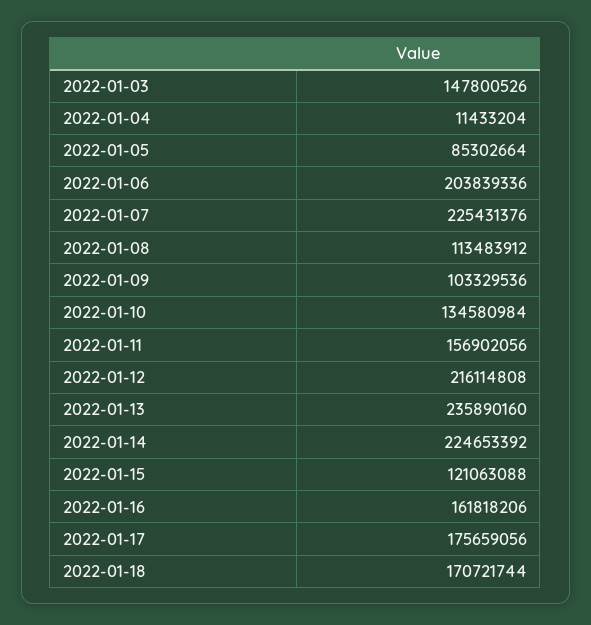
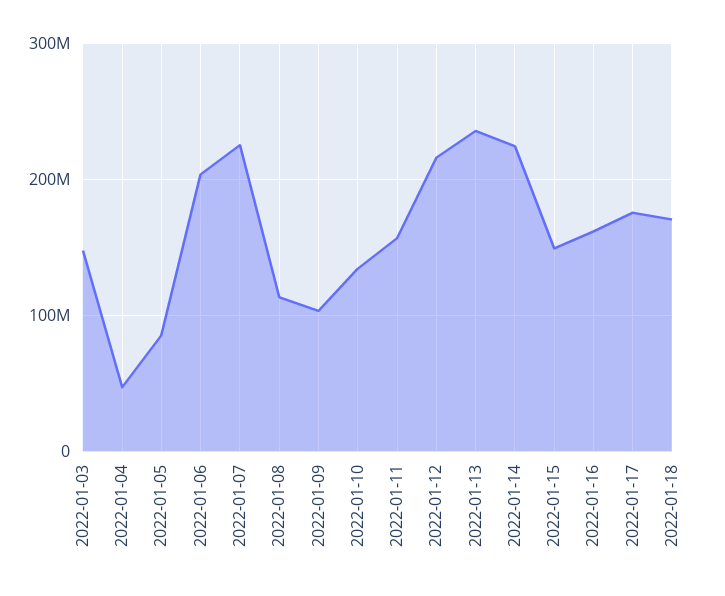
  {
    "2022-01-03": 147800526,
-   "2022-01-04": 11433204,
+   "2022-01-04": 50000000,
    "2022-01-05": 85302664,
    "2022-01-06": 203839336,
    "2022-01-07": 225431376,
    "2022-01-08": 113483912,
    "2022-01-09": 103329536,
    "2022-01-10": 134580984,
    "2022-01-11": 156902056,
    "2022-01-12": 216114808,
    "2022-01-13": 235890160,
    "2022-01-14": 224653392,
-   "2022-01-15": 121063088,
+   "2022-01-15": 150000000,
    "2022-01-16": 161818206,
    "2022-01-17": 175659056,
    "2022-01-18": 170721744
  }

